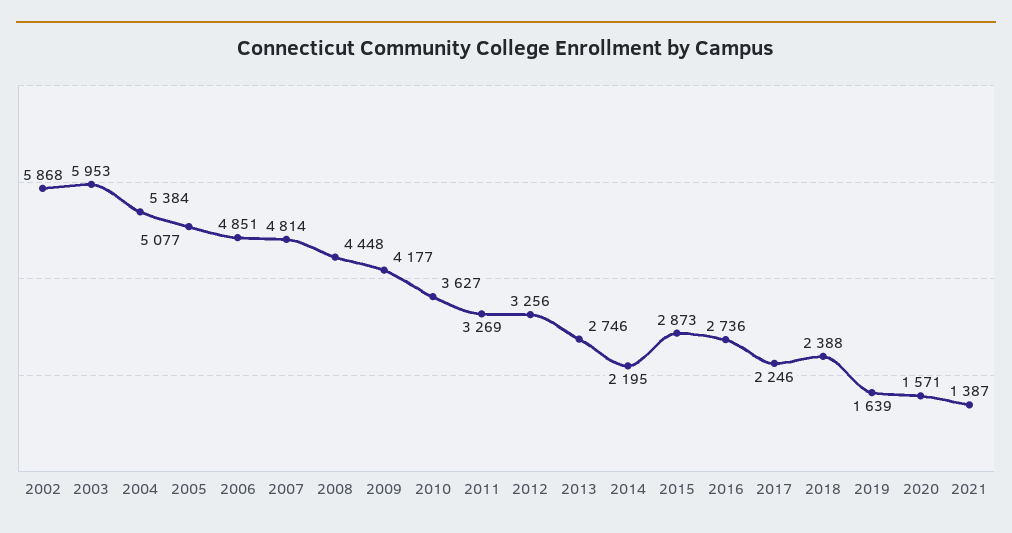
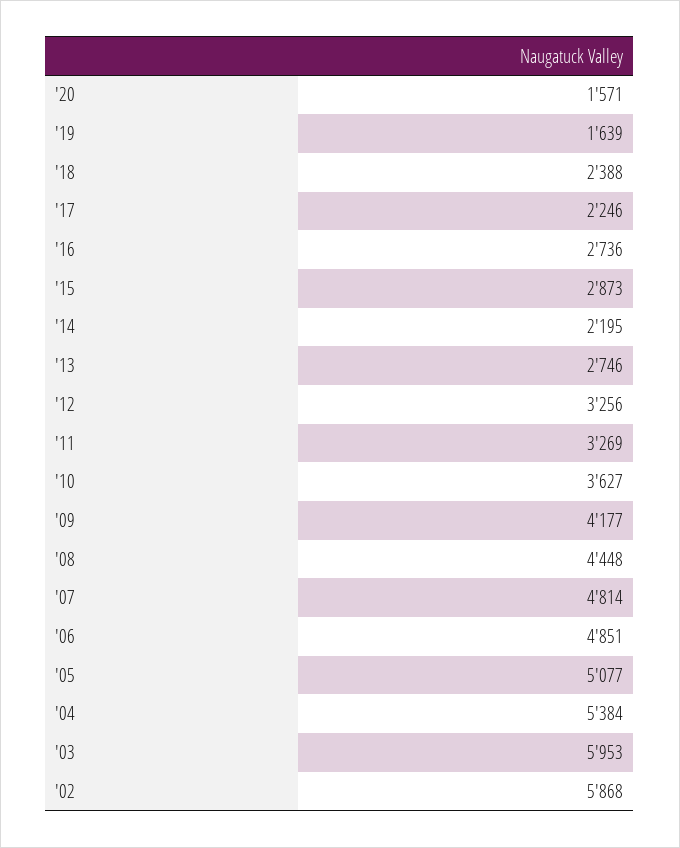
  {
    "2002": 5868,
    "2003": 5953,
    "2004": 5384,
    "2005": 5077,
    "2006": 4851,
    "2007": 4814,
    "2008": 4448,
    "2009": 4177,
    "2010": 3627,
    "2011": 3269,
    "2012": 3256,
    "2013": 2746,
    "2014": 2195,
    "2015": 2873,
    "2016": 2736,
    "2017": 2246,
    "2018": 2388,
    "2019": 1639,
-   "2020": 1571,
+   "2020": 1571
-   "2021": 1387
  }

